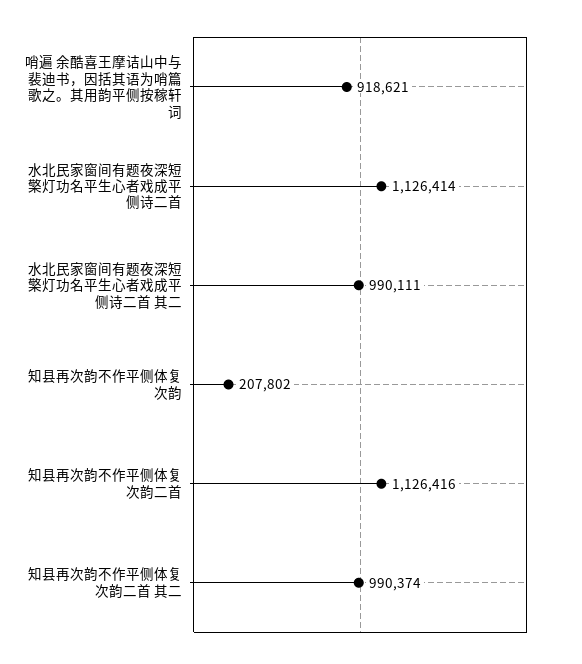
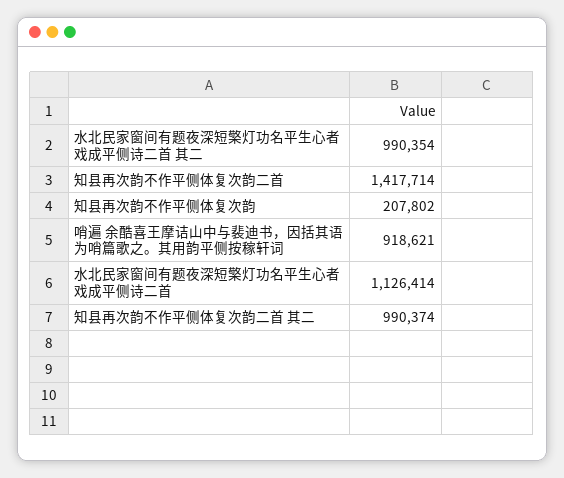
  {
    "哨遍 余酷喜王摩诘山中与裴迪书，因括其语为哨篇歌之。其用韵平侧按稼轩词": 918621,
    "水北民家窗间有题夜深短檠灯功名平生心者戏成平侧诗二首": 1126414,
-   "水北民家窗间有题夜深短檠灯功名平生心者戏成平侧诗二首 其二": 990111,
+   "水北民家窗间有题夜深短檠灯功名平生心者戏成平侧诗二首 其二": 990354,
    "知县再次韵不作平侧体复次韵": 207802,
-   "知县再次韵不作平侧体复次韵二首": 1126416,
+   "知县再次韵不作平侧体复次韵二首": 1417714,
    "知县再次韵不作平侧体复次韵二首 其二": 990374
  }

